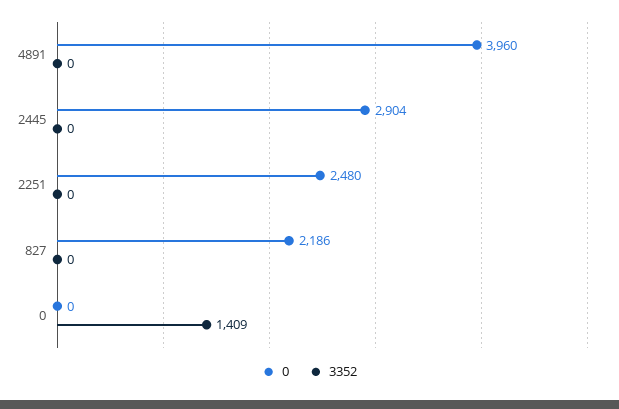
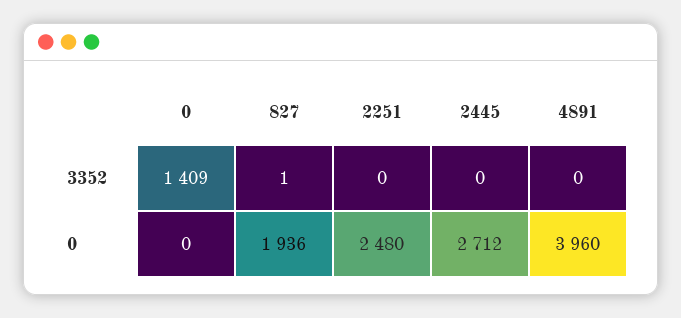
  {
    "0": {
      "4891": 3960,
-     "2445": 2904,
+     "2445": 2712,
      "2251": 2480,
-     "827": 2186,
+     "827": 1936,
      "0": 0
    },
    "3352": {
      "4891": 0,
      "2445": 0,
      "2251": 0,
-     "827": 0,
+     "827": 1,
      "0": 1409
    }
  }

